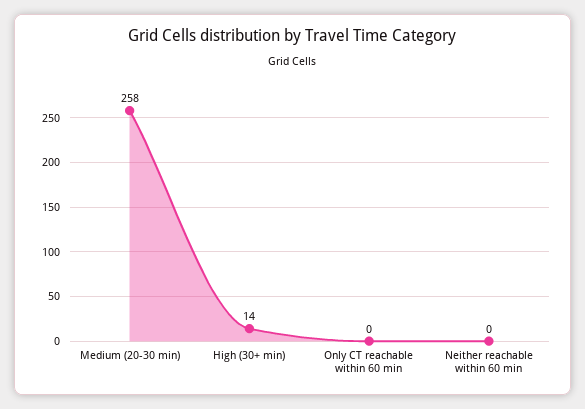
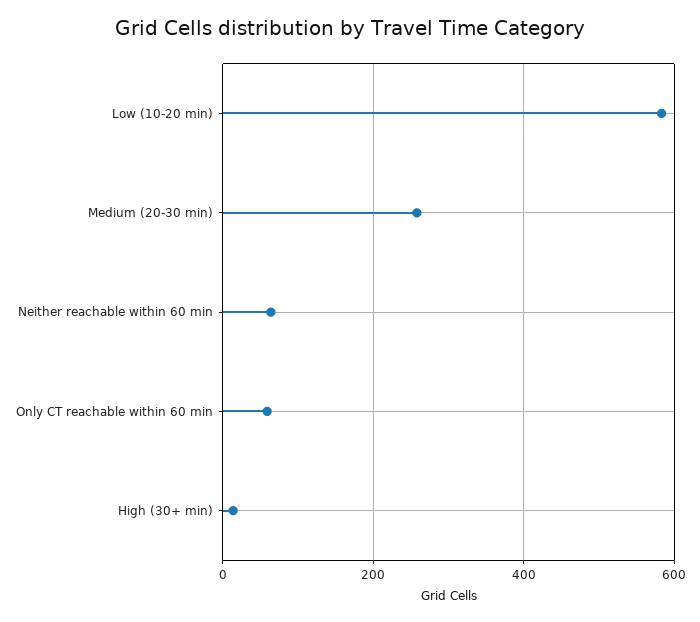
  {
    "Medium (20-30 min)": 258,
    "High (30+ min)": 14,
-   "Only CT reachable within 60 min": 0,
+   "Only CT reachable within 60 min": 60,
-   "Neither reachable within 60 min": 0
+   "Neither reachable within 60 min": 60,
+   "Low (10-20 min)": 580
  }

